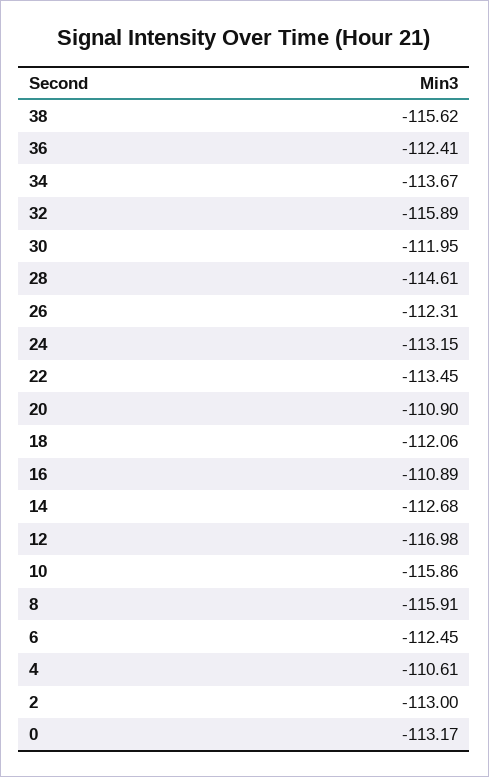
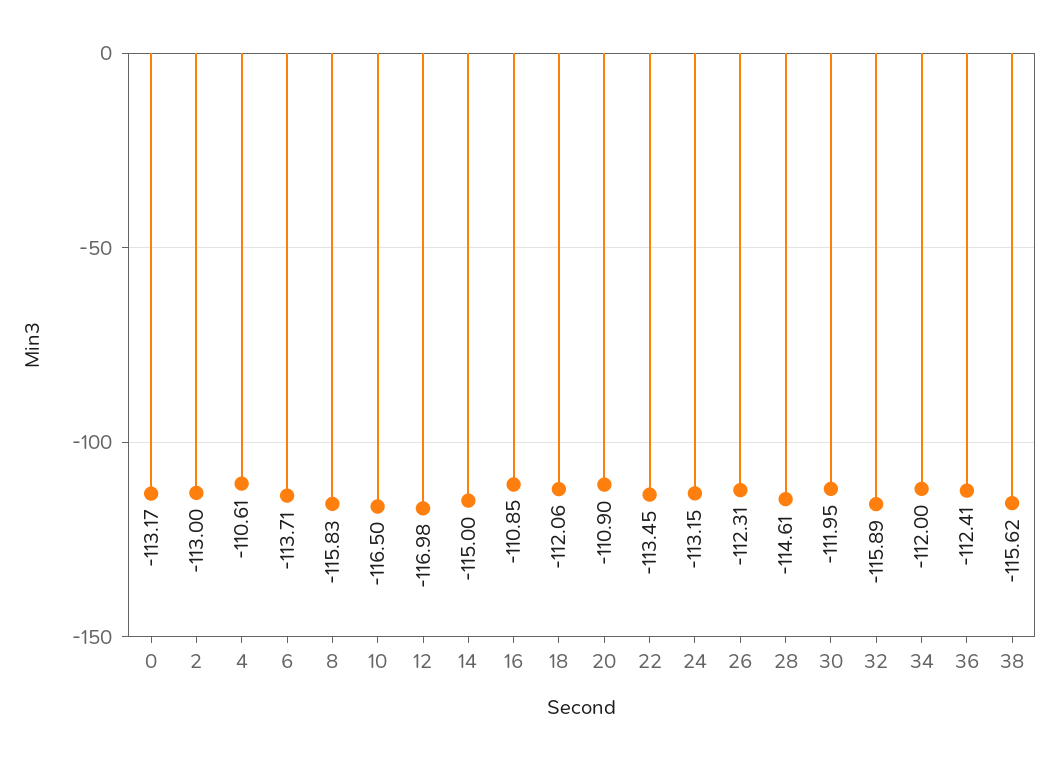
  {
    "38": -115.62,
    "36": -112.41,
-   "34": -113.67,
+   "34": -112,
    "32": -115.89,
    "30": -111.95,
    "28": -114.61,
    "26": -112.31,
    "24": -113.15,
    "22": -113.45,
    "20": -110.9,
    "18": -112.06,
-   "16": -110.89,
+   "16": -110.85,
-   "14": -112.68,
+   "14": -115,
    "12": -116.98,
-   "10": -115.86,
+   "10": -116.5,
-   "8": -115.91,
+   "8": -115.83,
-   "6": -112.45,
+   "6": -113.71,
    "4": -110.61,
    "2": -113,
    "0": -113.17
  }

